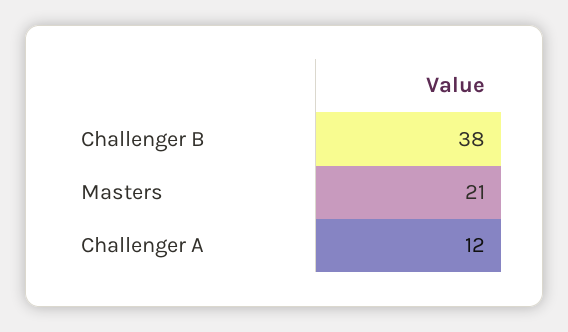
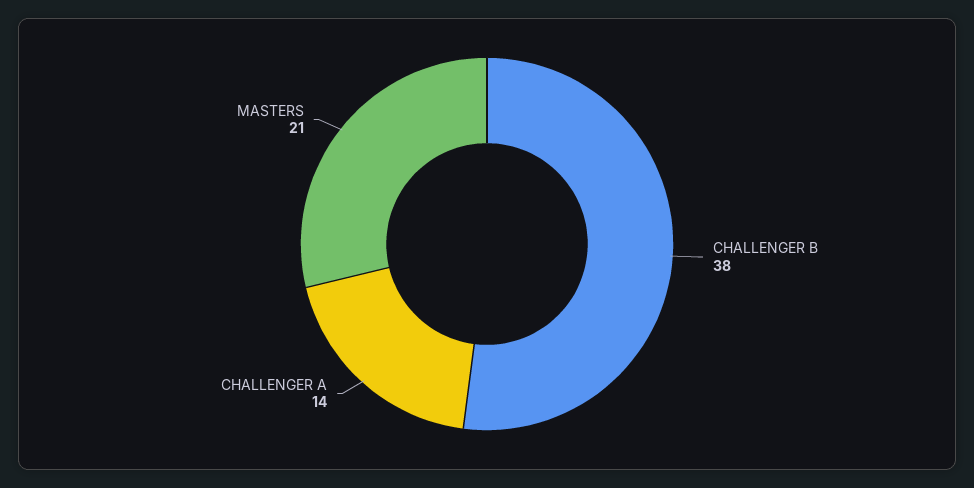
  {
    "Challenger B": 38,
    "Masters": 21,
-   "Challenger A": 12
+   "Challenger A": 14
  }

